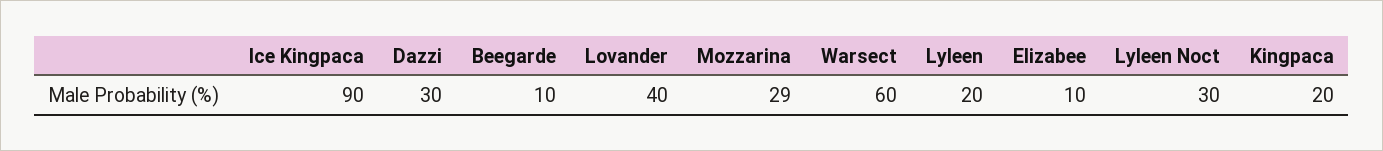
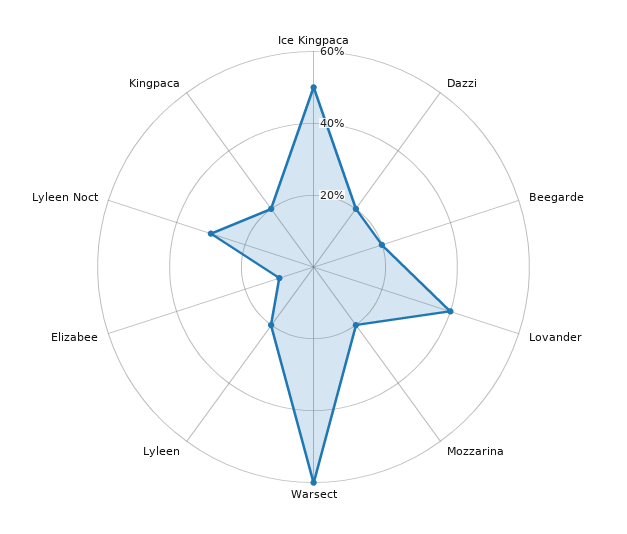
  {
-   "Ice Kingpaca": 90,
+   "Ice Kingpaca": 50,
-   "Dazzi": 30,
+   "Dazzi": 20,
-   "Beegarde": 10,
+   "Beegarde": 20,
    "Lovander": 40,
-   "Mozzarina": 29,
+   "Mozzarina": 20,
    "Warsect": 60,
    "Lyleen": 20,
    "Elizabee": 10,
    "Lyleen Noct": 30,
    "Kingpaca": 20
  }

